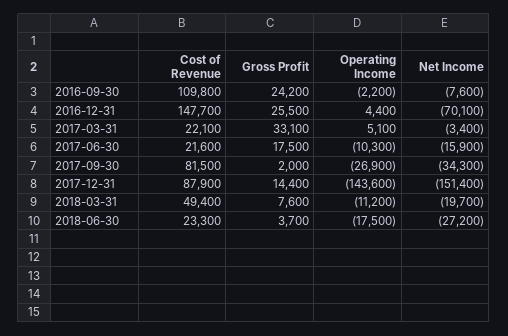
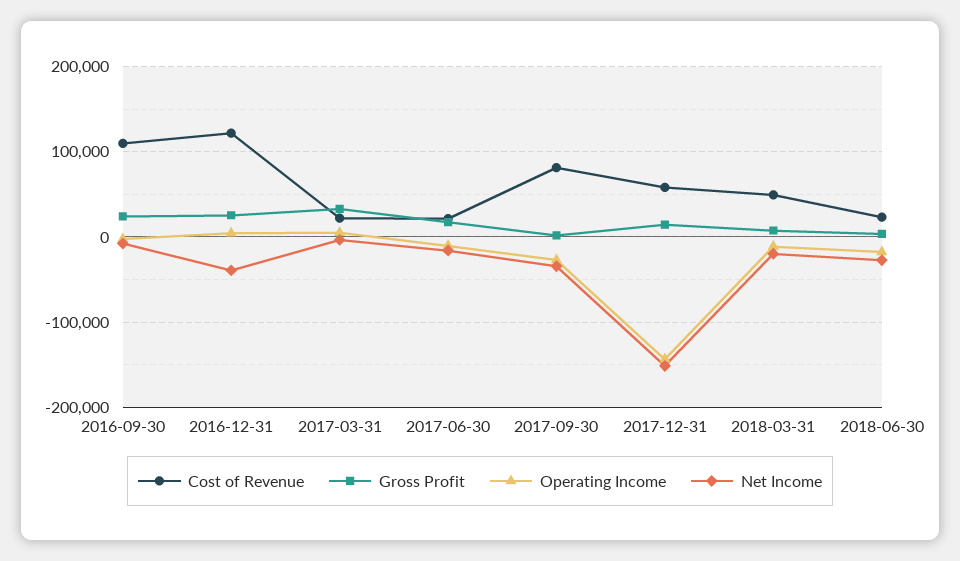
  {
    "Cost of Revenue": {
      "2016-09-30": 109800,
-     "2016-12-31": 147700,
+     "2016-12-31": 120000,
      "2017-03-31": 22100,
      "2017-06-30": 21600,
      "2017-09-30": 81500,
-     "2017-12-31": 87900,
+     "2017-12-31": 60000,
      "2018-03-31": 49400,
      "2018-06-30": 23300
    },
    "Gross Profit": {
      "2016-09-30": 24200,
      "2016-12-31": 25500,
      "2017-03-31": 33100,
      "2017-06-30": 17500,
      "2017-09-30": 2000,
      "2017-12-31": 14400,
      "2018-03-31": 7600,
      "2018-06-30": 3700
    },
    "Operating Income": {
      "2016-09-30": -2200,
      "2016-12-31": 4400,
      "2017-03-31": 5100,
      "2017-06-30": -10300,
      "2017-09-30": -26900,
      "2017-12-31": -143600,
      "2018-03-31": -11200,
      "2018-06-30": -17500
    },
    "Net Income": {
      "2016-09-30": -7600,
-     "2016-12-31": -70100,
+     "2016-12-31": -40000,
      "2017-03-31": -3400,
      "2017-06-30": -15900,
      "2017-09-30": -34300,
      "2017-12-31": -151400,
      "2018-03-31": -19700,
      "2018-06-30": -27200
    }
  }

